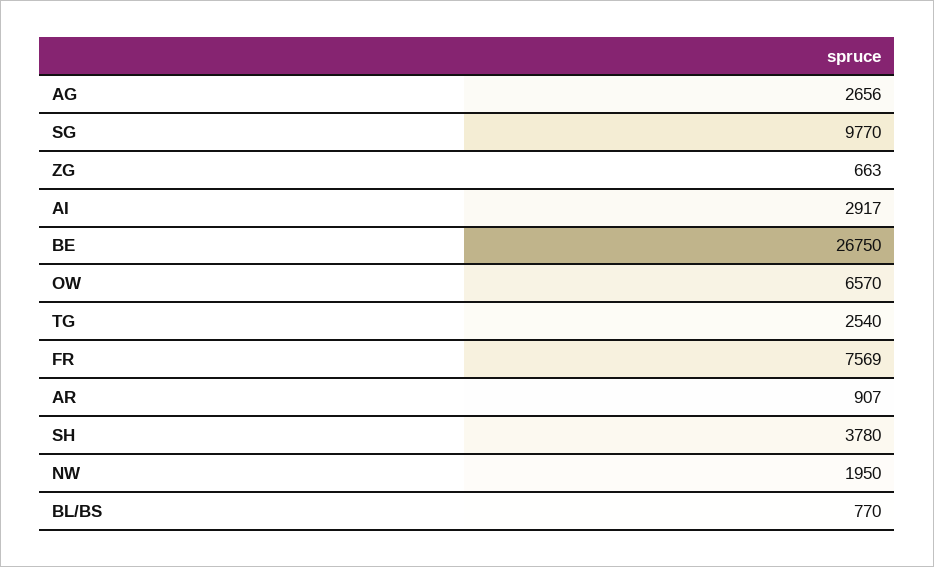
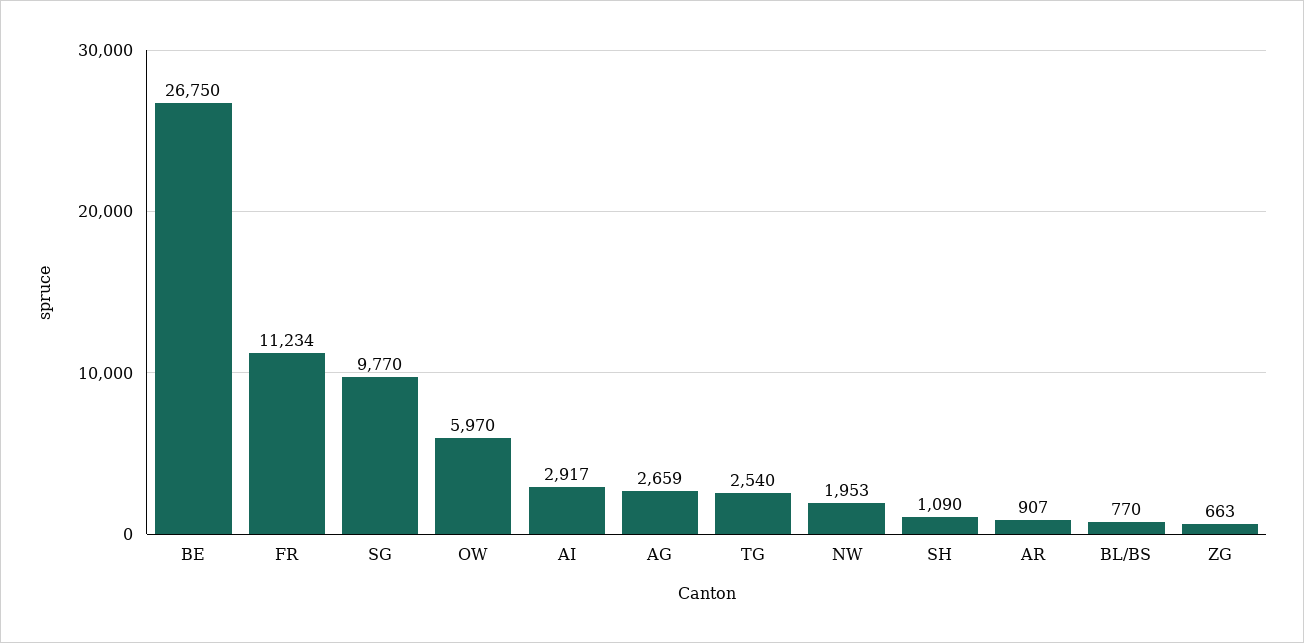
  {
-   "AG": 2656,
+   "AG": 2659,
    "SG": 9770,
    "ZG": 663,
    "AI": 2917,
    "BE": 26750,
-   "OW": 6570,
+   "OW": 5970,
    "TG": 2540,
-   "FR": 7569,
+   "FR": 11234,
    "AR": 907,
-   "SH": 3780,
+   "SH": 1090,
-   "NW": 1950,
+   "NW": 1953,
    "BL/BS": 770
  }

